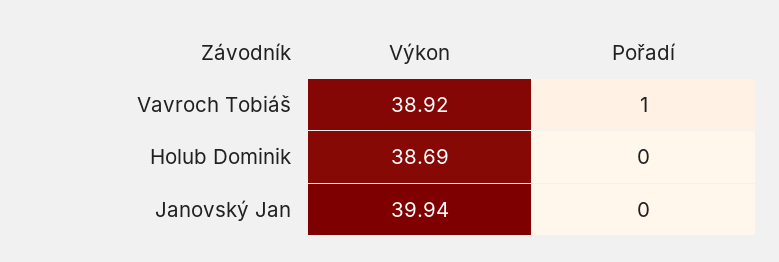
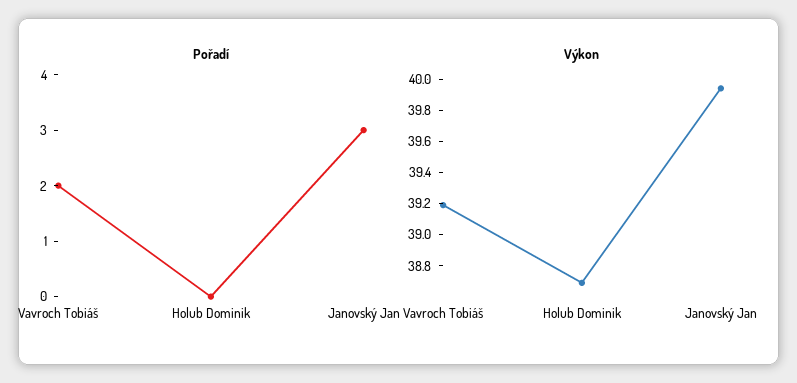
  {
    "Výkon": {
-     "Vavroch Tobiáš": 38.92,
+     "Vavroch Tobiáš": 39.2,
      "Holub Dominik": 38.69,
      "Janovský Jan": 39.94
    },
    "Pořadí": {
-     "Vavroch Tobiáš": 1,
+     "Vavroch Tobiáš": 2,
      "Holub Dominik": 0,
-     "Janovský Jan": 0
+     "Janovský Jan": 3
    }
  }

